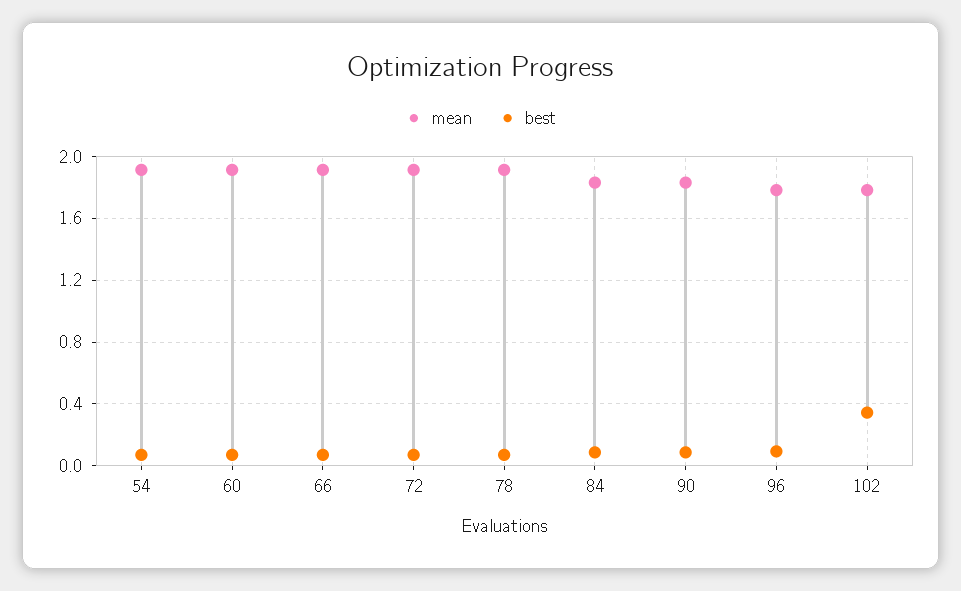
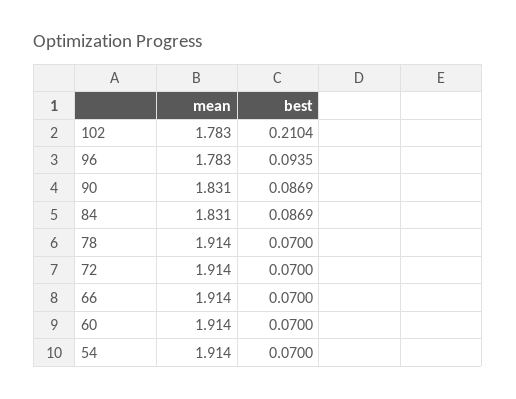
  {
    "mean": {
      "54": 1.914,
      "60": 1.914,
      "66": 1.914,
      "72": 1.914,
      "78": 1.914,
      "84": 1.831,
      "90": 1.831,
      "96": 1.783,
      "102": 1.783
    },
    "best": {
      "54": 0.07,
      "60": 0.07,
      "66": 0.07,
      "72": 0.07,
      "78": 0.07,
      "84": 0.0869,
      "90": 0.0869,
      "96": 0.0935,
-     "102": 0.35
+     "102": 0.2104
    }
  }

